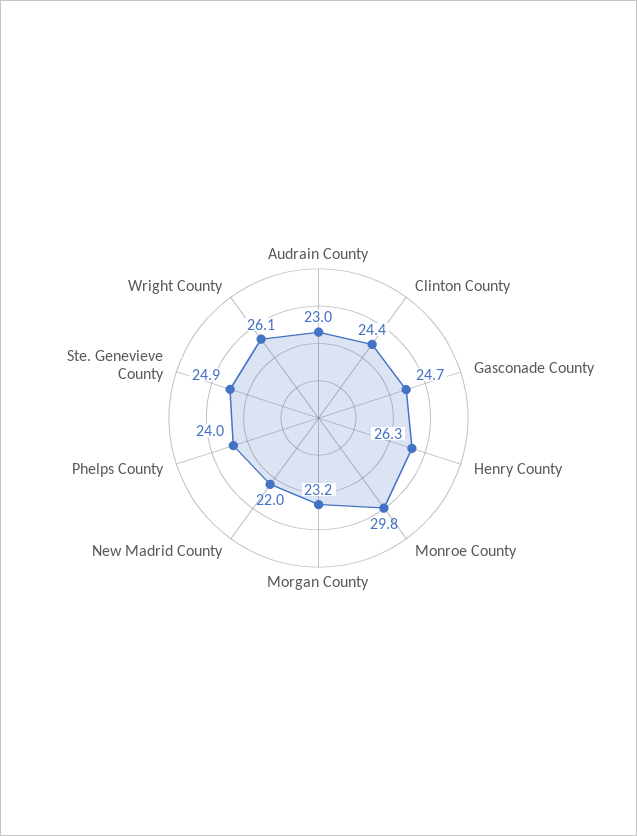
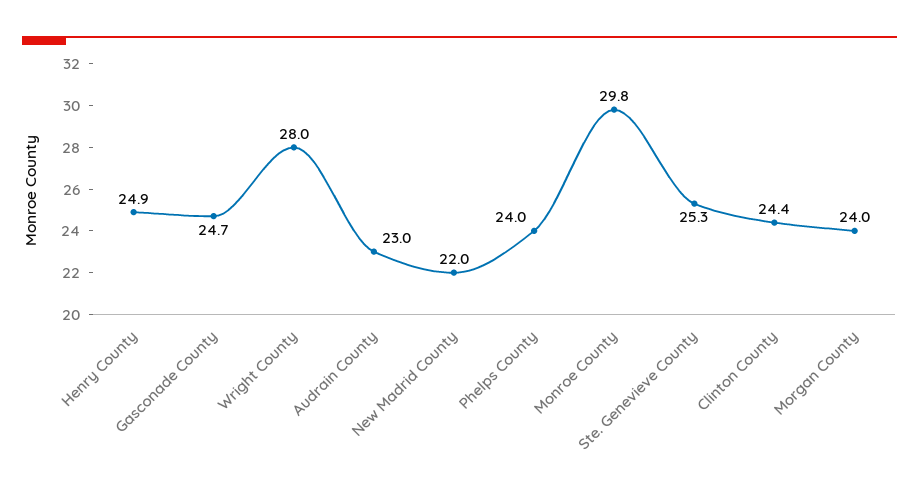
  {
    "Audrain County": 23,
    "Clinton County": 24.4,
    "Gasconade County": 24.7,
-   "Henry County": 26.3,
+   "Henry County": 24.9,
    "Monroe County": 29.8,
-   "Morgan County": 23.2,
+   "Morgan County": 24,
    "New Madrid County": 22,
    "Phelps County": 24,
-   "Ste. Genevieve County": 24.9,
+   "Ste. Genevieve County": 25.3,
-   "Wright County": 26.1
+   "Wright County": 28
  }

